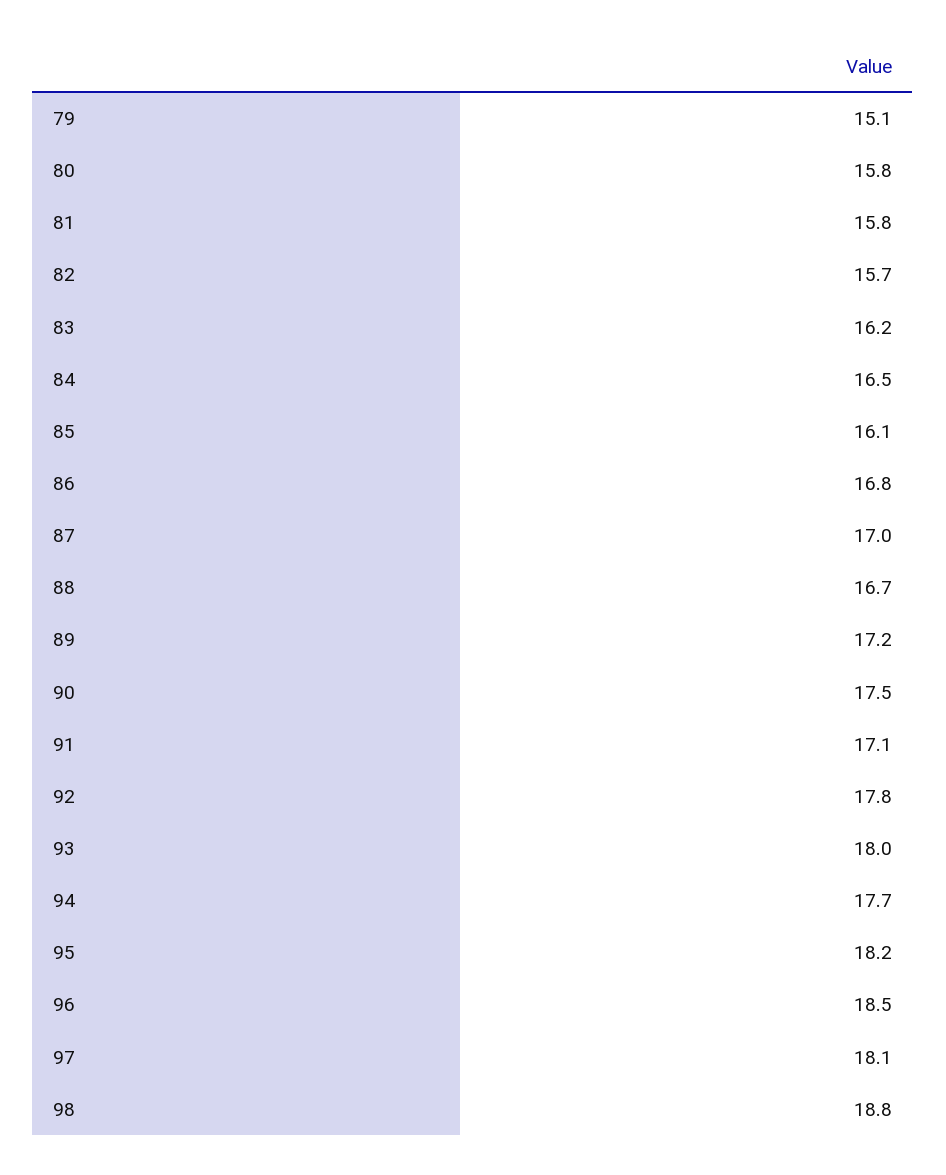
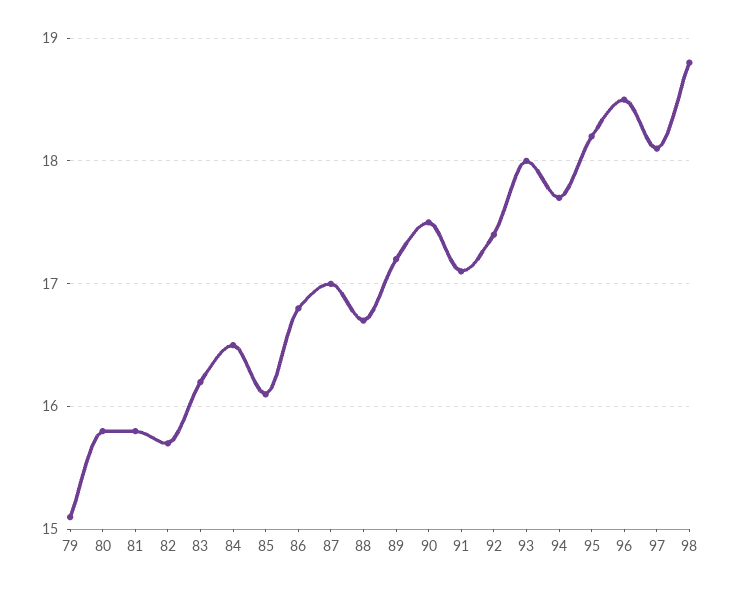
  {
    "79": 15.1,
    "80": 15.8,
    "81": 15.8,
    "82": 15.7,
    "83": 16.2,
    "84": 16.5,
    "85": 16.1,
    "86": 16.8,
    "87": 17,
    "88": 16.7,
    "89": 17.2,
    "90": 17.5,
    "91": 17.1,
-   "92": 17.8,
+   "92": 17.4,
    "93": 18,
    "94": 17.7,
    "95": 18.2,
    "96": 18.5,
    "97": 18.1,
    "98": 18.8
  }

